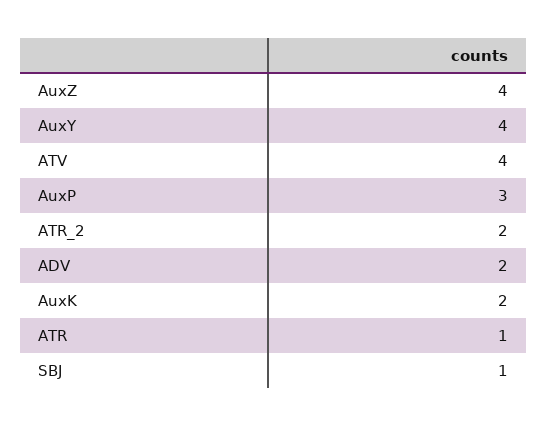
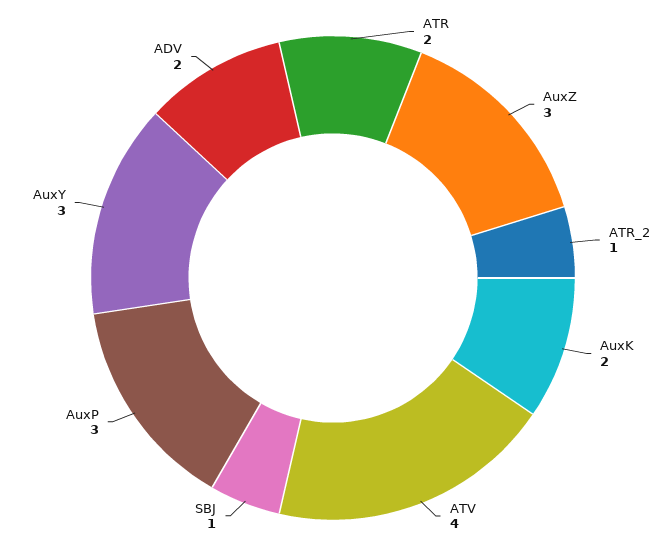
  {
-   "AuxZ": 4,
+   "AuxZ": 3,
-   "AuxY": 4,
+   "AuxY": 3,
    "ATV": 4,
    "AuxP": 3,
-   "ATR_2": 2,
+   "ATR_2": 1,
    "ADV": 2,
    "AuxK": 2,
-   "ATR": 1,
+   "ATR": 2,
    "SBJ": 1
  }

